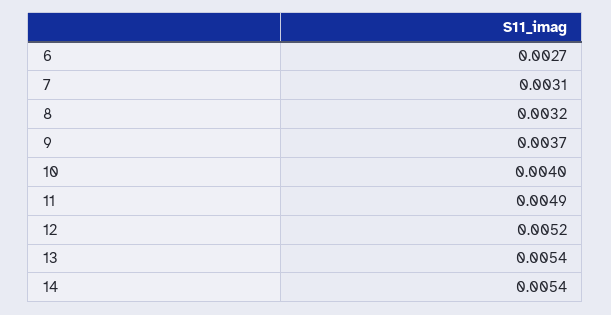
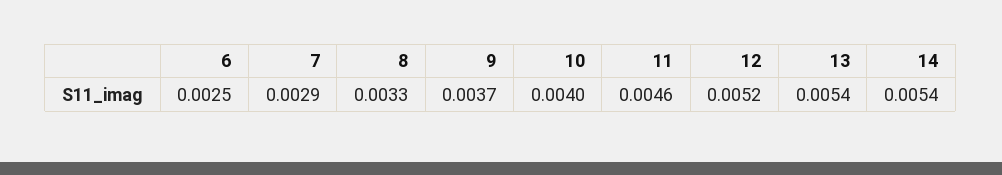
  {
-   "6": 0.0027,
+   "6": 0.0025,
-   "7": 0.0031,
+   "7": 0.0029,
-   "8": 0.0032,
+   "8": 0.0033,
    "9": 0.0037,
    "10": 0.004,
-   "11": 0.0049,
+   "11": 0.0046,
    "12": 0.0052,
    "13": 0.0054,
    "14": 0.0054
  }

